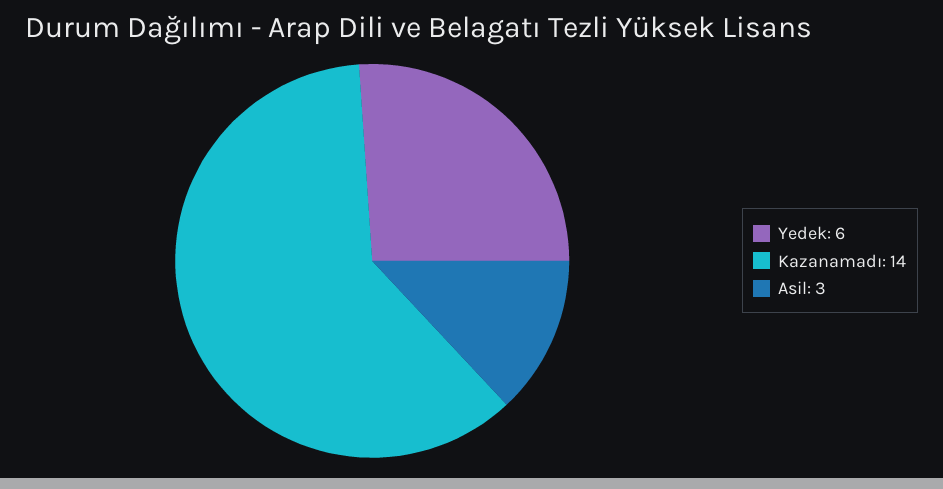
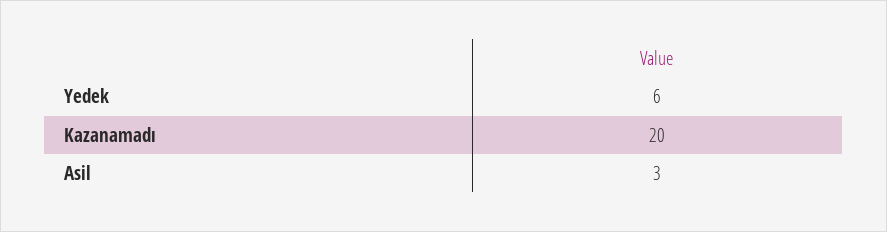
  {
    "Yedek": 6,
-   "Kazanamadı": 14,
+   "Kazanamadı": 20,
    "Asil": 3
  }

